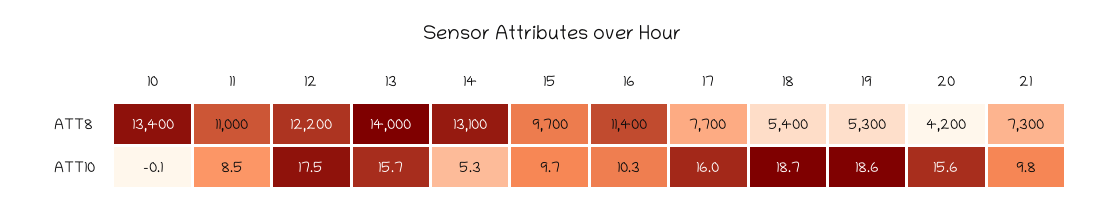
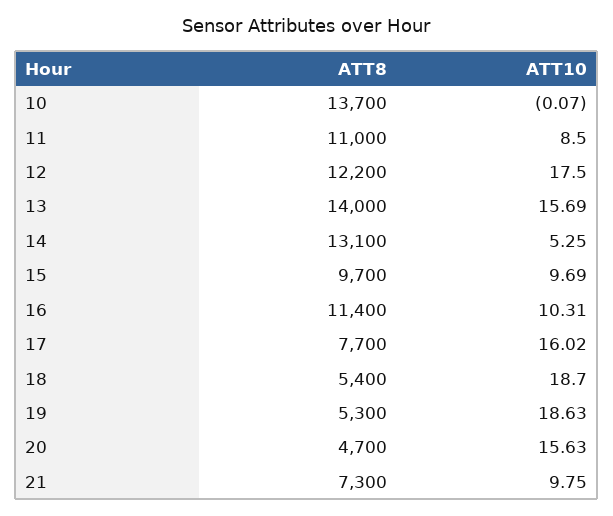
  {
    "10": {
-     "ATT8": 13400,
+     "ATT8": 13700,
      "ATT10": -0.07
    },
    "11": {
      "ATT8": 11000,
      "ATT10": 8.5
    },
    "12": {
      "ATT8": 12200,
      "ATT10": 17.5
    },
    "13": {
      "ATT8": 14000,
      "ATT10": 15.69
    },
    "14": {
      "ATT8": 13100,
      "ATT10": 5.25
    },
    "15": {
      "ATT8": 9700,
      "ATT10": 9.69
    },
    "16": {
      "ATT8": 11400,
      "ATT10": 10.31
    },
    "17": {
      "ATT8": 7700,
      "ATT10": 16.02
    },
    "18": {
      "ATT8": 5400,
      "ATT10": 18.7
    },
    "19": {
      "ATT8": 5300,
      "ATT10": 18.63
    },
    "20": {
-     "ATT8": 4200,
+     "ATT8": 4700,
      "ATT10": 15.63
    },
    "21": {
      "ATT8": 7300,
      "ATT10": 9.75
    }
  }

